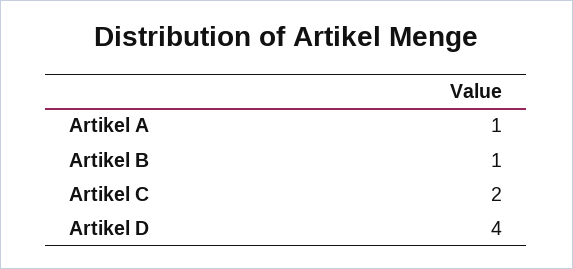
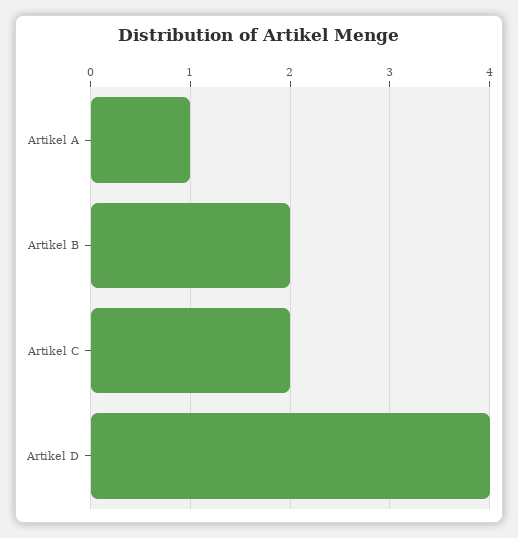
  {
    "Artikel A": 1,
-   "Artikel B": 1,
+   "Artikel B": 2,
    "Artikel C": 2,
    "Artikel D": 4
  }

